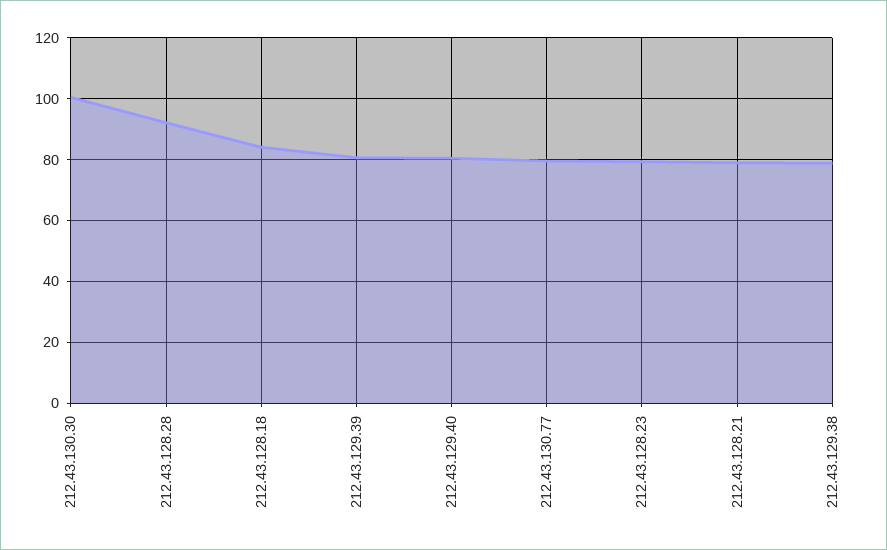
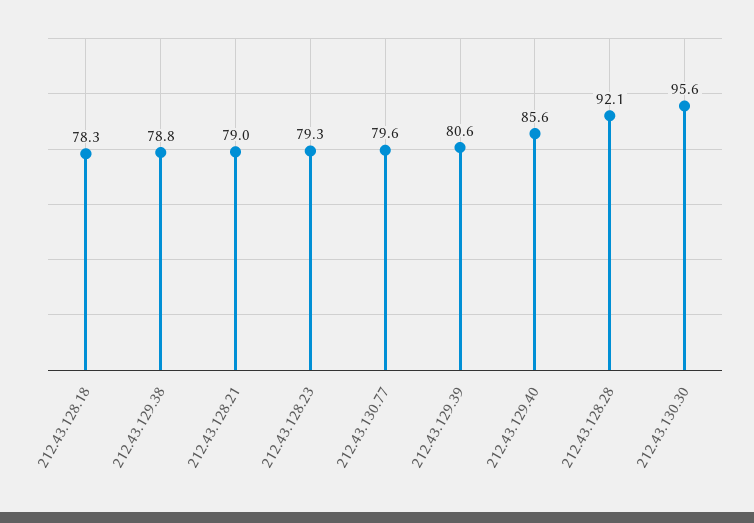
  {
-   "212.43.130.30": 100,
+   "212.43.130.30": 95.6,
    "212.43.128.28": 92.1,
-   "212.43.128.18": 84,
+   "212.43.128.18": 78.3,
    "212.43.129.39": 80.6,
-   "212.43.129.40": 80,
+   "212.43.129.40": 85.6,
    "212.43.130.77": 79.6,
    "212.43.128.23": 79.3,
    "212.43.128.21": 79,
    "212.43.129.38": 78.8
  }

